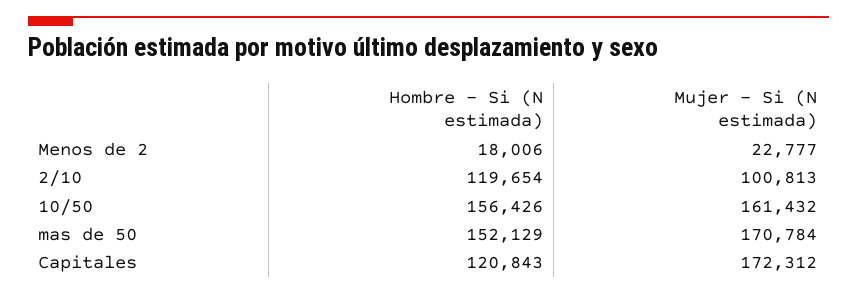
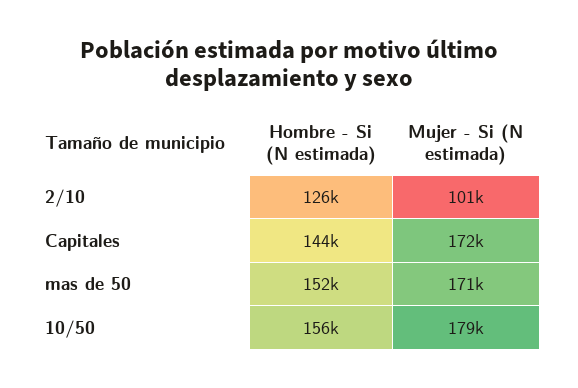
  {
    "Hombre - Si (N estimada)": {
-     "Menos de 2": 18006,
-     "2/10": 119654,
+     "2/10": 126000,
      "10/50": 156426,
      "mas de 50": 152129,
-     "Capitales": 120843
+     "Capitales": 144000
    },
    "Mujer - Si (N estimada)": {
-     "Menos de 2": 22777,
      "2/10": 100813,
-     "10/50": 161432,
+     "10/50": 179000,
      "mas de 50": 170784,
      "Capitales": 172312
    }
  }

